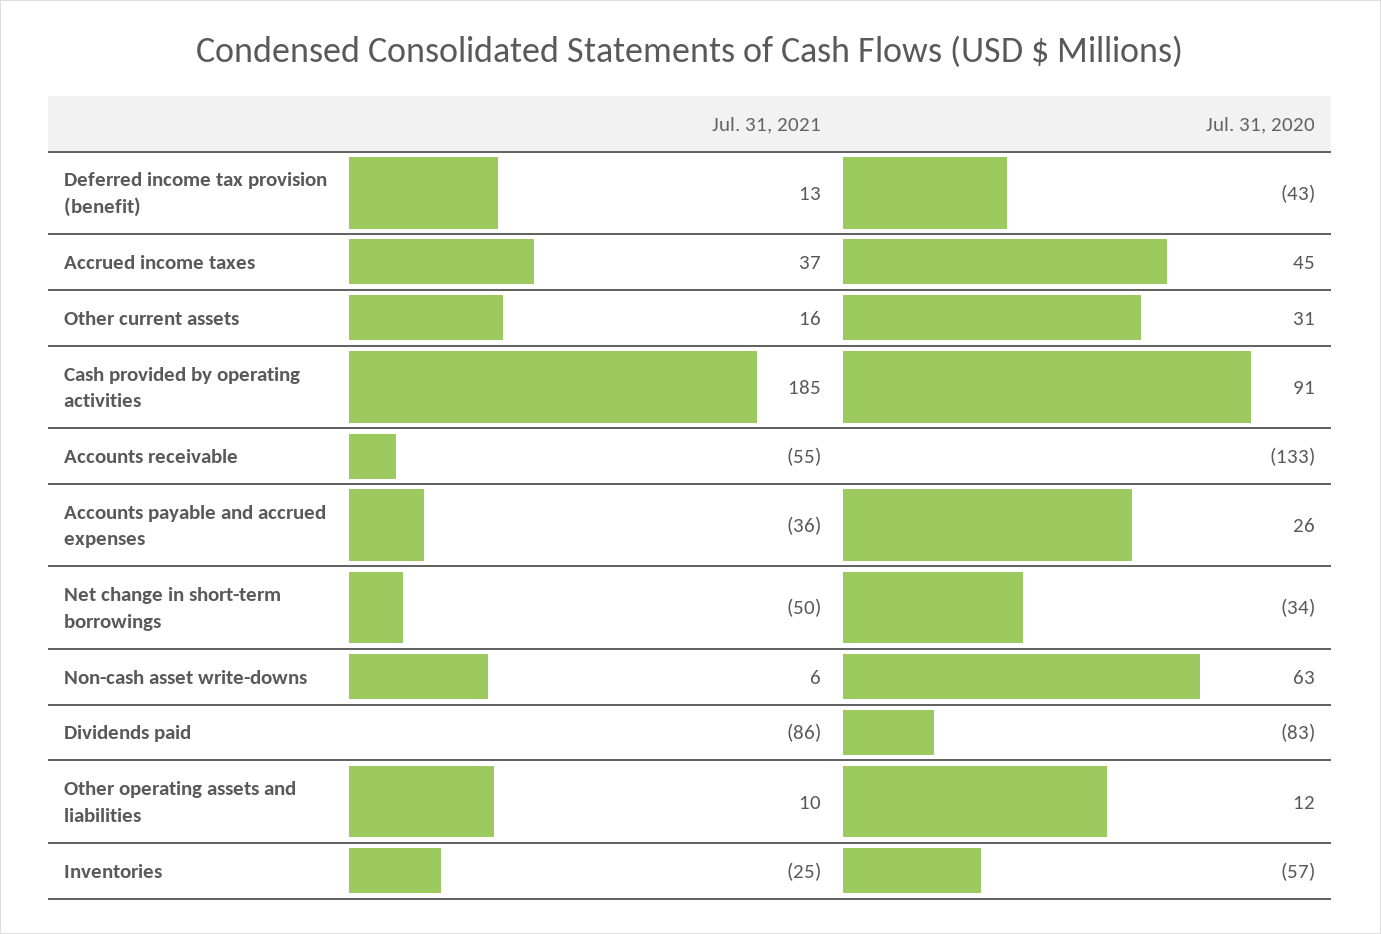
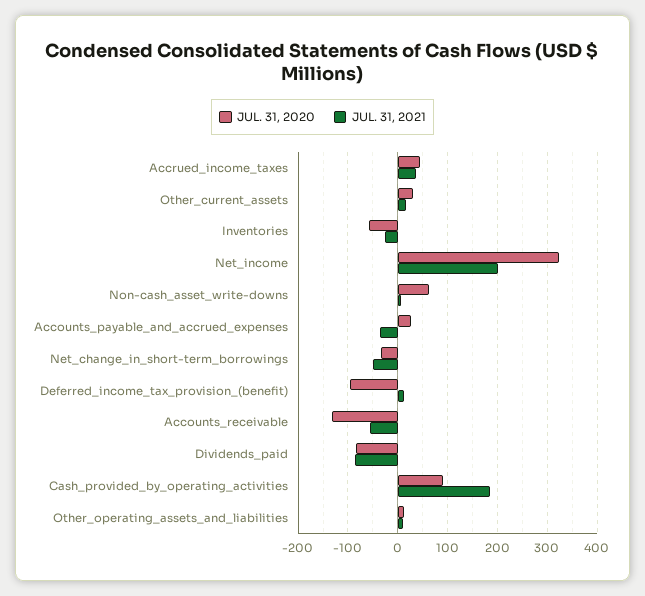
  {
    "Jul. 31, 2021": {
      "Deferred income tax provision (benefit)": 13,
      "Accrued income taxes": 37,
      "Other current assets": 16,
      "Cash provided by operating activities": 185,
      "Accounts receivable": -55,
      "Accounts payable and accrued expenses": -36,
      "Net change in short-term borrowings": -50,
      "Non-cash asset write-downs": 6,
      "Dividends paid": -86,
      "Other operating assets and liabilities": 10,
-     "Inventories": -25
+     "Inventories": -25,
+     "Net_income": 200
    },
    "Jul. 31, 2020": {
-     "Deferred income tax provision (benefit)": -43,
+     "Deferred income tax provision (benefit)": -100,
      "Accrued income taxes": 45,
      "Other current assets": 31,
      "Cash provided by operating activities": 91,
      "Accounts receivable": -133,
      "Accounts payable and accrued expenses": 26,
      "Net change in short-term borrowings": -34,
      "Non-cash asset write-downs": 63,
      "Dividends paid": -83,
      "Other operating assets and liabilities": 12,
-     "Inventories": -57
+     "Inventories": -57,
+     "Net_income": 320
    }
  }

